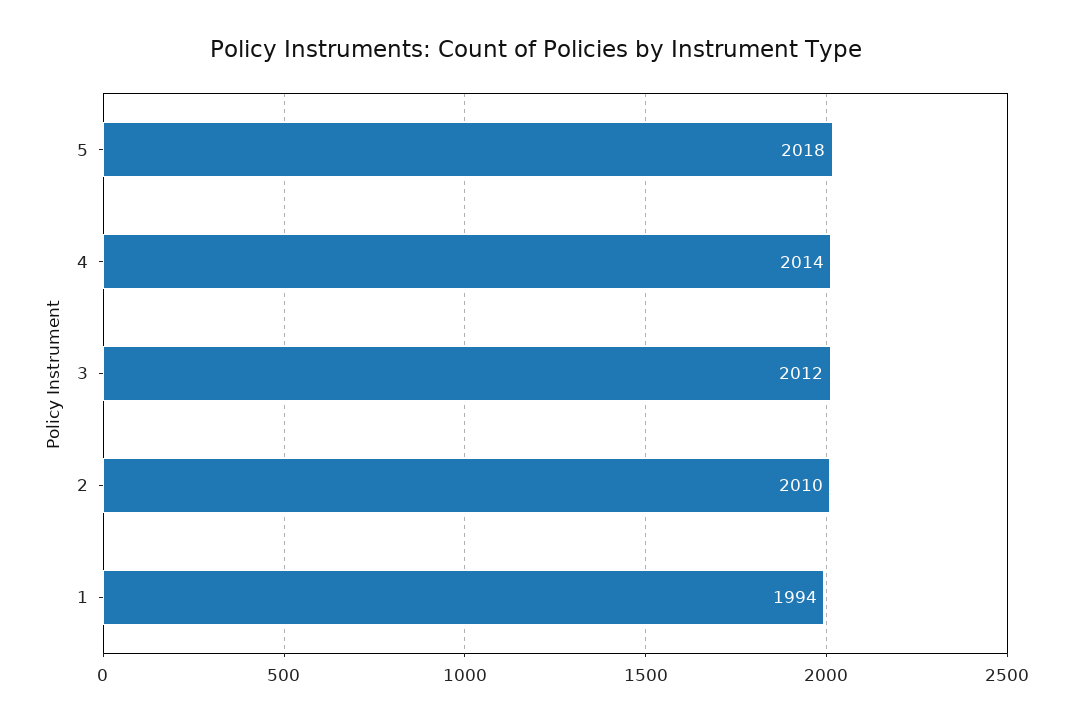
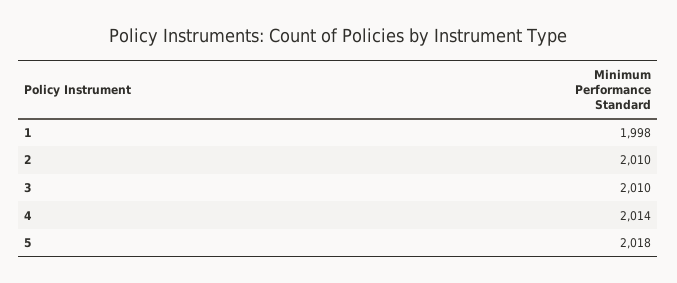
  {
    "5": 2018,
    "4": 2014,
-   "3": 2012,
+   "3": 2010,
    "2": 2010,
-   "1": 1994
+   "1": 1998
  }

